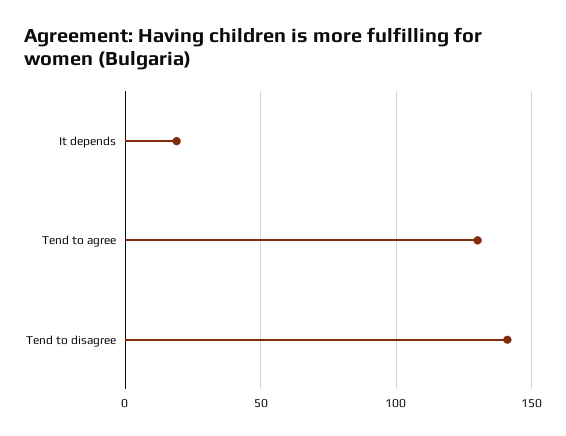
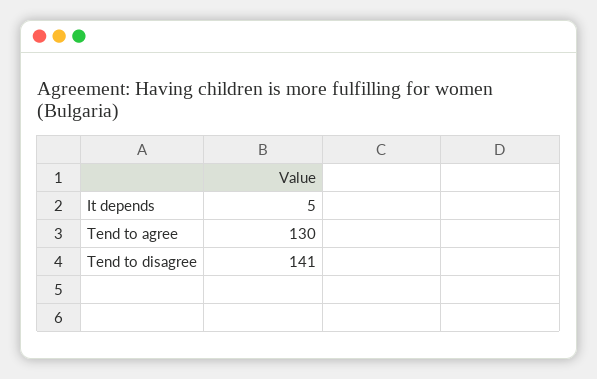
  {
-   "It depends": 20,
+   "It depends": 5,
    "Tend to agree": 130,
    "Tend to disagree": 141
  }

